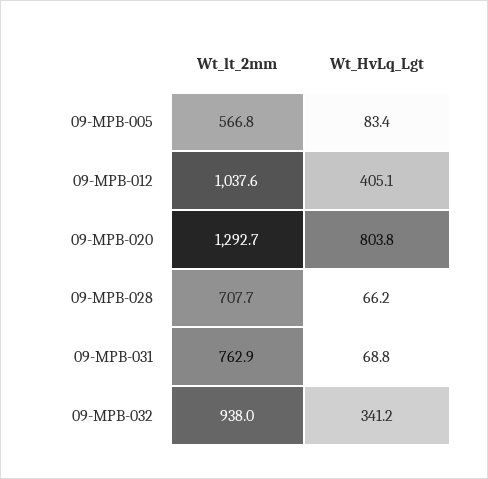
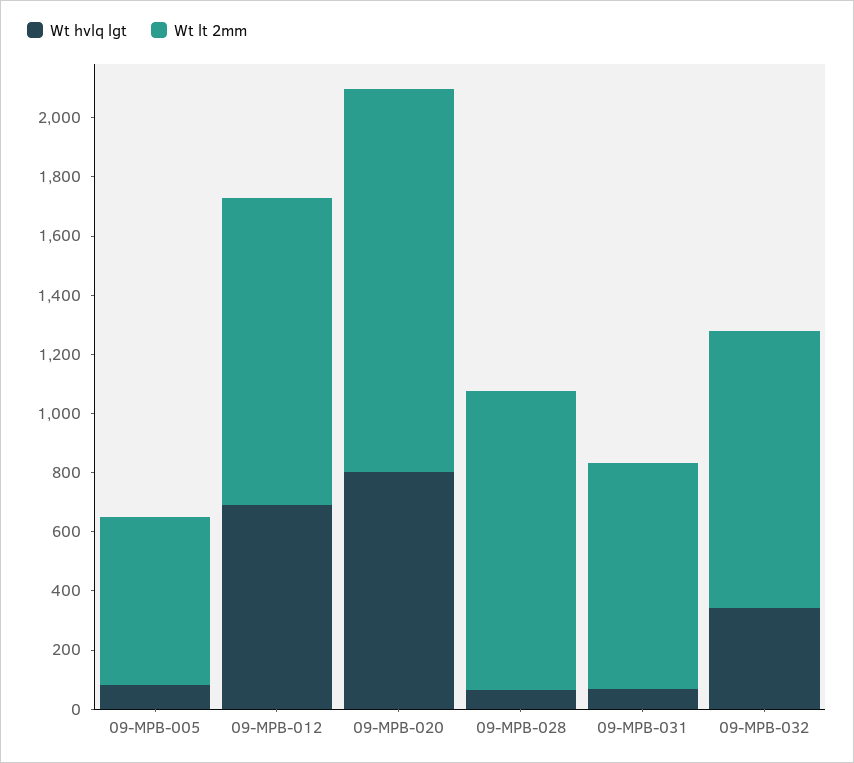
  {
    "Wt_lt_2mm": {
      "09-MPB-005": 566.8,
      "09-MPB-012": 1037.6,
      "09-MPB-020": 1292.7,
-     "09-MPB-028": 707.7,
+     "09-MPB-028": 1000,
      "09-MPB-031": 762.9,
      "09-MPB-032": 938
    },
    "Wt_HvLq_Lgt": {
      "09-MPB-005": 83.4,
-     "09-MPB-012": 405.1,
+     "09-MPB-012": 700,
      "09-MPB-020": 803.8,
      "09-MPB-028": 66.2,
      "09-MPB-031": 68.8,
      "09-MPB-032": 341.2
    }
  }

